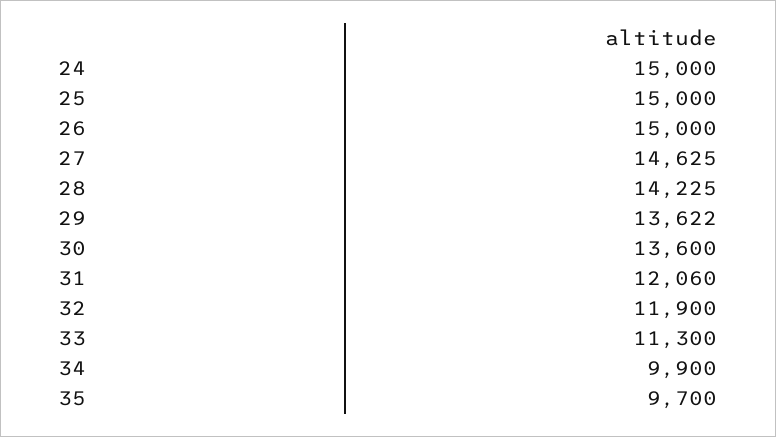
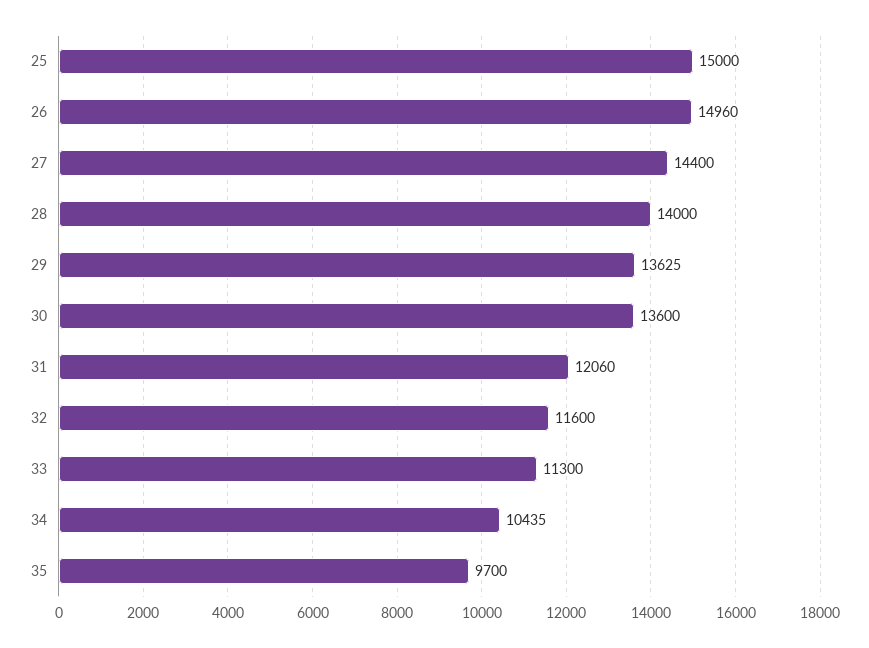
  {
-   "24": 15000,
    "25": 15000,
-   "26": 15000,
+   "26": 14960,
-   "27": 14625,
+   "27": 14400,
-   "28": 14225,
+   "28": 14000,
-   "29": 13622,
+   "29": 13625,
    "30": 13600,
    "31": 12060,
-   "32": 11900,
+   "32": 11600,
    "33": 11300,
-   "34": 9900,
+   "34": 10435,
    "35": 9700
  }

